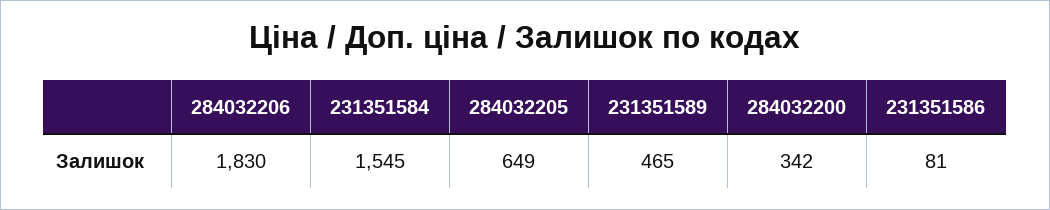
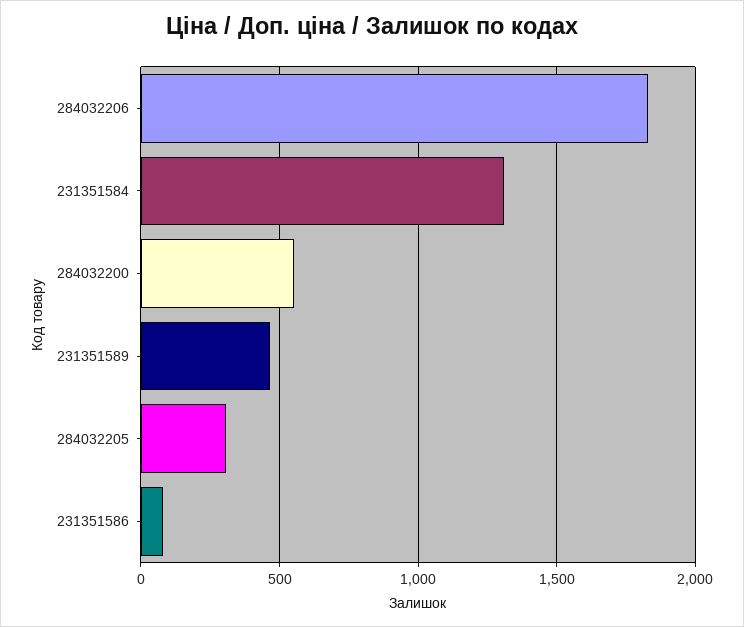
  {
    "284032206": 1830,
-   "231351584": 1545,
+   "231351584": 1300,
-   "284032205": 649,
+   "284032205": 300,
    "231351589": 465,
-   "284032200": 342,
+   "284032200": 550,
    "231351586": 81
  }

